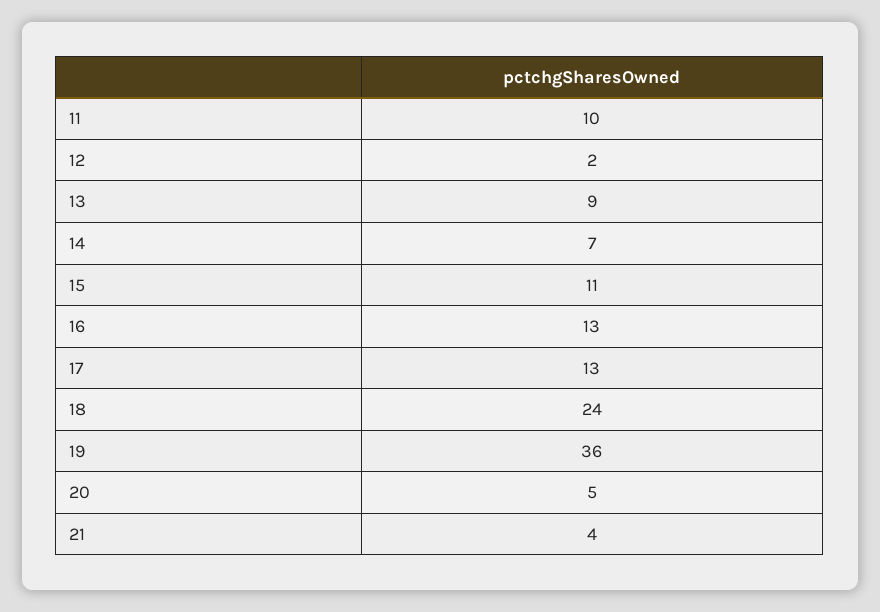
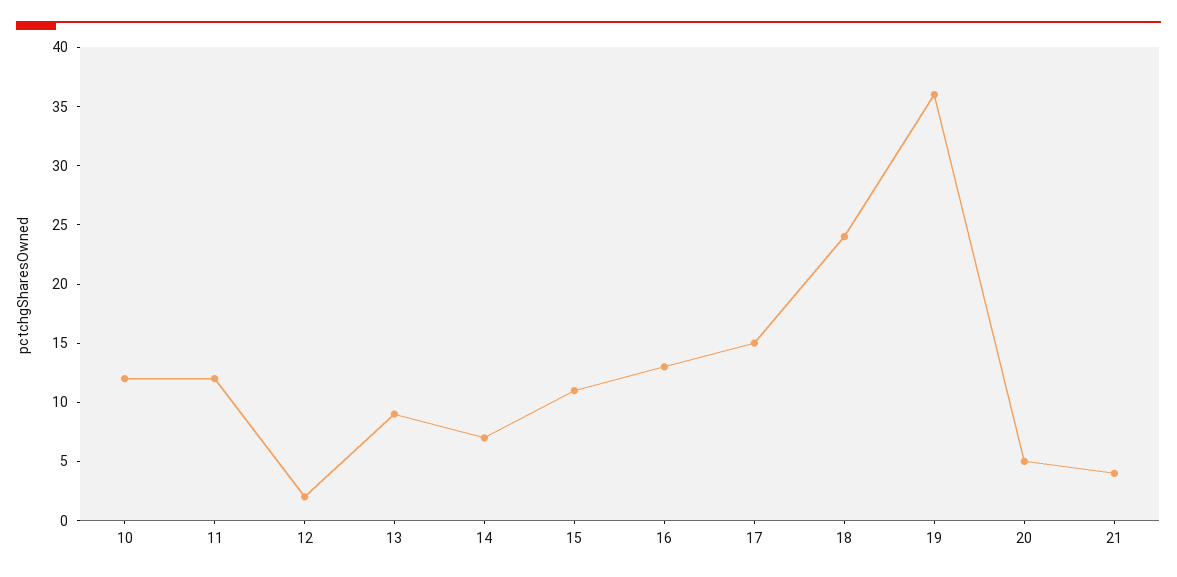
  {
-   "11": 10,
+   "11": 12,
    "12": 2,
    "13": 9,
    "14": 7,
    "15": 11,
    "16": 13,
-   "17": 13,
+   "17": 15,
    "18": 24,
    "19": 36,
    "20": 5,
-   "21": 4
+   "21": 4,
+   "10": 12
  }

